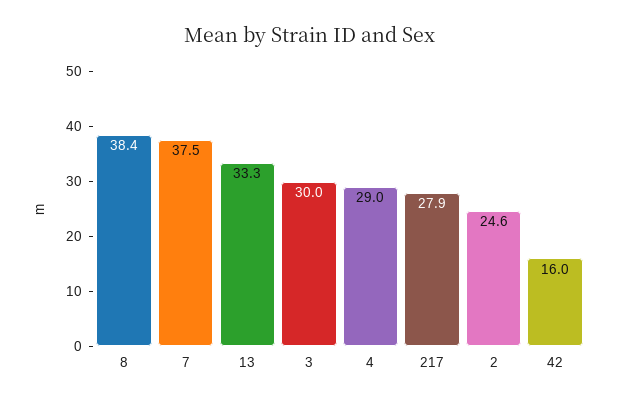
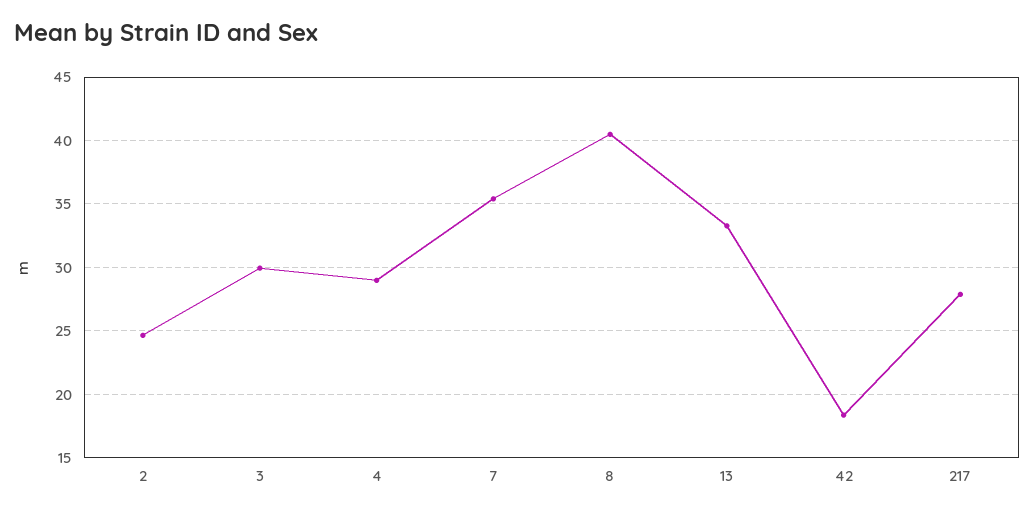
  {
-   "8": 38.4,
+   "8": 40.5,
-   "7": 37.5,
+   "7": 35.5,
    "13": 33.3,
    "3": 30,
    "4": 29,
    "217": 27.9,
    "2": 24.6,
-   "42": 16
+   "42": 18.5
  }

